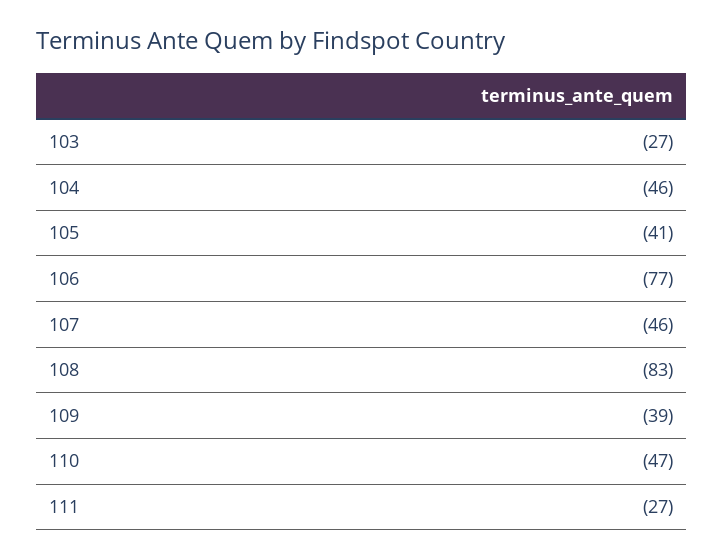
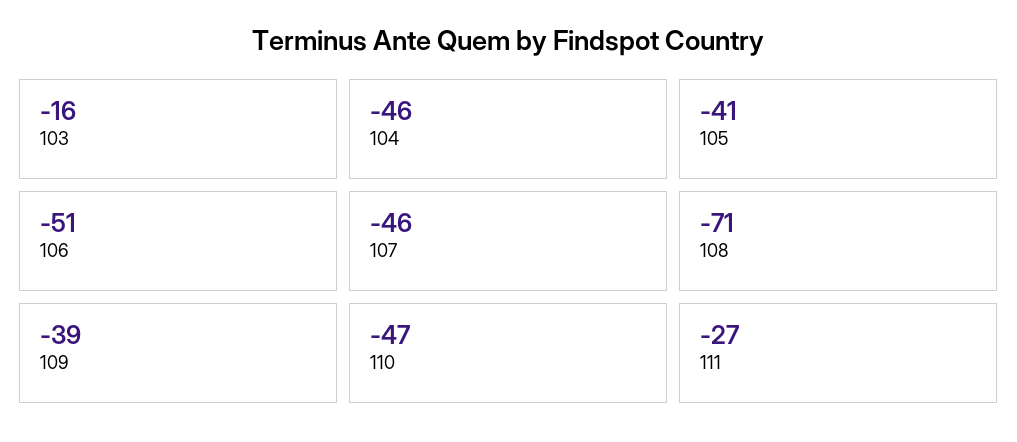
  {
-   "103": -27,
+   "103": -16,
    "104": -46,
    "105": -41,
-   "106": -77,
+   "106": -51,
    "107": -46,
-   "108": -83,
+   "108": -71,
    "109": -39,
    "110": -47,
    "111": -27
  }

